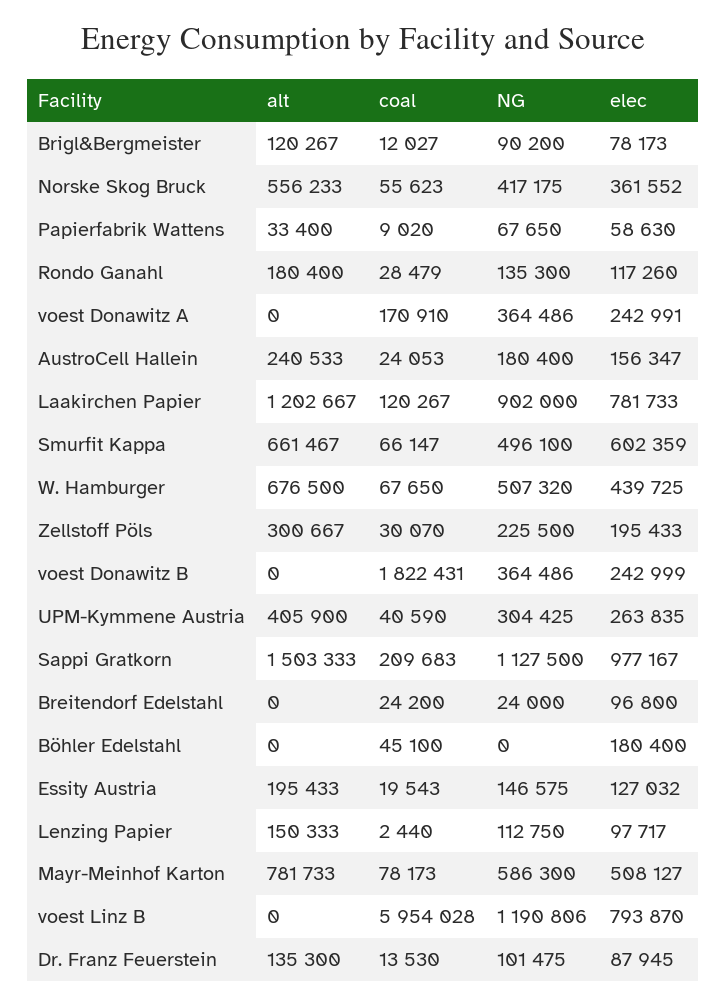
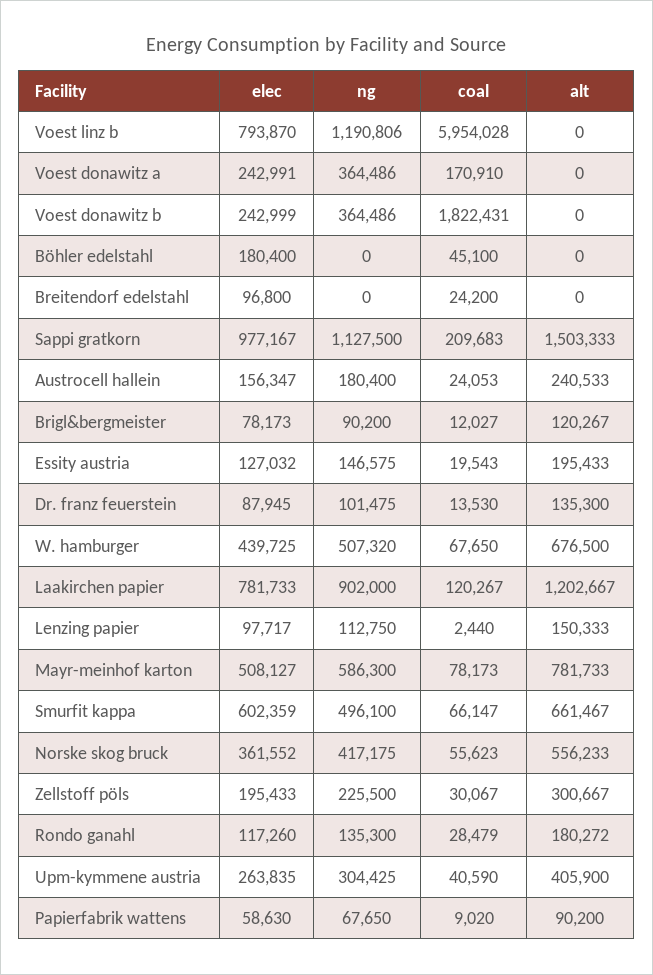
  {
    "alt": {
      "Brigl&Bergmeister": 120267,
      "Norske Skog Bruck": 556233,
-     "Papierfabrik Wattens": 33400,
+     "Papierfabrik Wattens": 90200,
-     "Rondo Ganahl": 180400,
+     "Rondo Ganahl": 180272,
      "voest Donawitz A": 0,
      "AustroCell Hallein": 240533,
      "Laakirchen Papier": 1202667,
      "Smurfit Kappa": 661467,
      "W. Hamburger": 676500,
      "Zellstoff Pöls": 300667,
      "voest Donawitz B": 0,
      "UPM-Kymmene Austria": 405900,
      "Sappi Gratkorn": 1503333,
      "Breitendorf Edelstahl": 0,
      "Böhler Edelstahl": 0,
      "Essity Austria": 195433,
      "Lenzing Papier": 150333,
      "Mayr-Meinhof Karton": 781733,
      "voest Linz B": 0,
      "Dr. Franz Feuerstein": 135300
    },
    "coal": {
      "Brigl&Bergmeister": 12027,
      "Norske Skog Bruck": 55623,
      "Papierfabrik Wattens": 9020,
      "Rondo Ganahl": 28479,
      "voest Donawitz A": 170910,
      "AustroCell Hallein": 24053,
      "Laakirchen Papier": 120267,
      "Smurfit Kappa": 66147,
      "W. Hamburger": 67650,
-     "Zellstoff Pöls": 30070,
+     "Zellstoff Pöls": 30067,
      "voest Donawitz B": 1822431,
      "UPM-Kymmene Austria": 40590,
      "Sappi Gratkorn": 209683,
      "Breitendorf Edelstahl": 24200,
      "Böhler Edelstahl": 45100,
      "Essity Austria": 19543,
      "Lenzing Papier": 2440,
      "Mayr-Meinhof Karton": 78173,
      "voest Linz B": 5954028,
      "Dr. Franz Feuerstein": 13530
    },
    "NG": {
      "Brigl&Bergmeister": 90200,
      "Norske Skog Bruck": 417175,
      "Papierfabrik Wattens": 67650,
      "Rondo Ganahl": 135300,
      "voest Donawitz A": 364486,
      "AustroCell Hallein": 180400,
      "Laakirchen Papier": 902000,
      "Smurfit Kappa": 496100,
      "W. Hamburger": 507320,
      "Zellstoff Pöls": 225500,
      "voest Donawitz B": 364486,
      "UPM-Kymmene Austria": 304425,
      "Sappi Gratkorn": 1127500,
-     "Breitendorf Edelstahl": 24000,
+     "Breitendorf Edelstahl": 0,
      "Böhler Edelstahl": 0,
      "Essity Austria": 146575,
      "Lenzing Papier": 112750,
      "Mayr-Meinhof Karton": 586300,
      "voest Linz B": 1190806,
      "Dr. Franz Feuerstein": 101475
    },
    "elec": {
      "Brigl&Bergmeister": 78173,
      "Norske Skog Bruck": 361552,
      "Papierfabrik Wattens": 58630,
      "Rondo Ganahl": 117260,
      "voest Donawitz A": 242991,
      "AustroCell Hallein": 156347,
      "Laakirchen Papier": 781733,
      "Smurfit Kappa": 602359,
      "W. Hamburger": 439725,
      "Zellstoff Pöls": 195433,
      "voest Donawitz B": 242999,
      "UPM-Kymmene Austria": 263835,
      "Sappi Gratkorn": 977167,
      "Breitendorf Edelstahl": 96800,
      "Böhler Edelstahl": 180400,
      "Essity Austria": 127032,
      "Lenzing Papier": 97717,
      "Mayr-Meinhof Karton": 508127,
      "voest Linz B": 793870,
      "Dr. Franz Feuerstein": 87945
    }
  }

